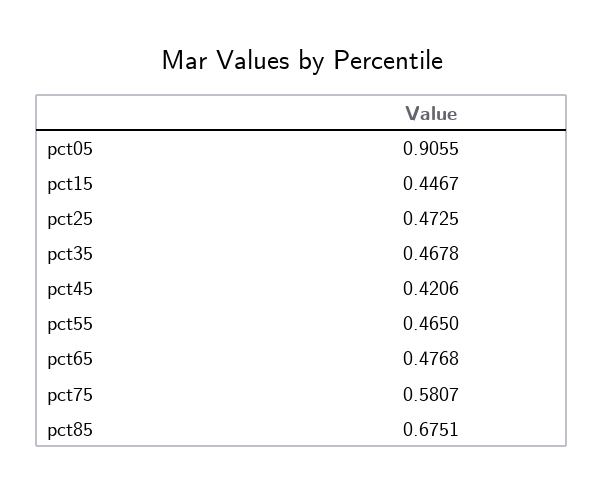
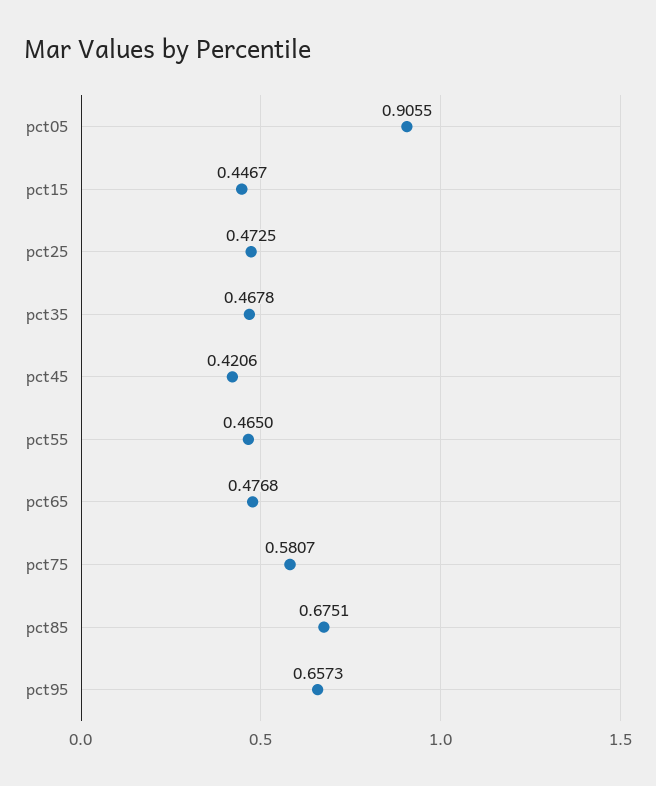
  {
    "pct05": 0.9055,
    "pct15": 0.4467,
    "pct25": 0.4725,
    "pct35": 0.4678,
    "pct45": 0.4206,
    "pct55": 0.465,
    "pct65": 0.4768,
    "pct75": 0.5807,
-   "pct85": 0.6751
+   "pct85": 0.6751,
+   "pct95": 0.6573
  }

